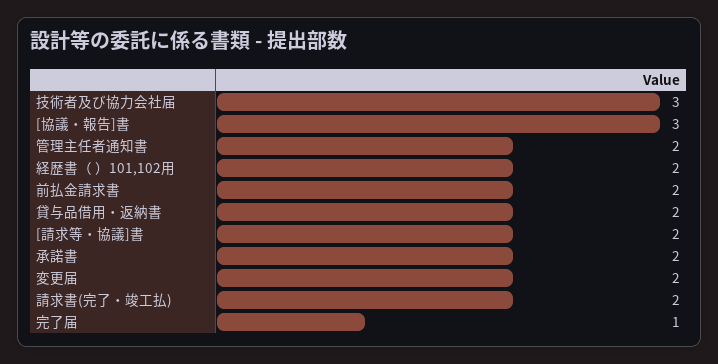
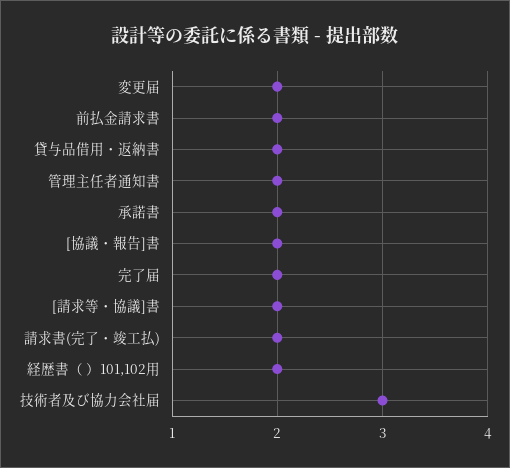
  {
    "技術者及び協力会社届": 3,
-   "[協議・報告]書": 3,
+   "[協議・報告]書": 2,
    "管理主任者通知書": 2,
    "経歴書（ ）101,102用": 2,
    "前払金請求書": 2,
    "貸与品借用・返納書": 2,
    "[請求等・協議]書": 2,
    "承諾書": 2,
    "変更届": 2,
    "請求書(完了・竣工払)": 2,
-   "完了届": 1
+   "完了届": 2
  }

